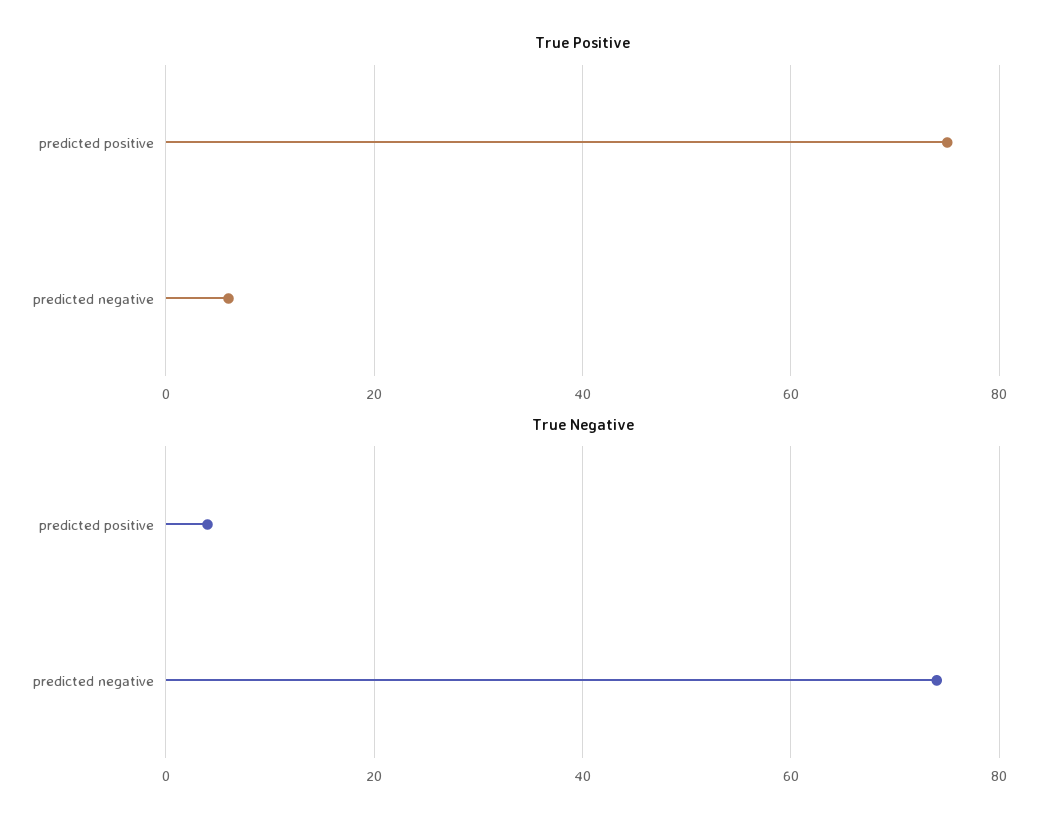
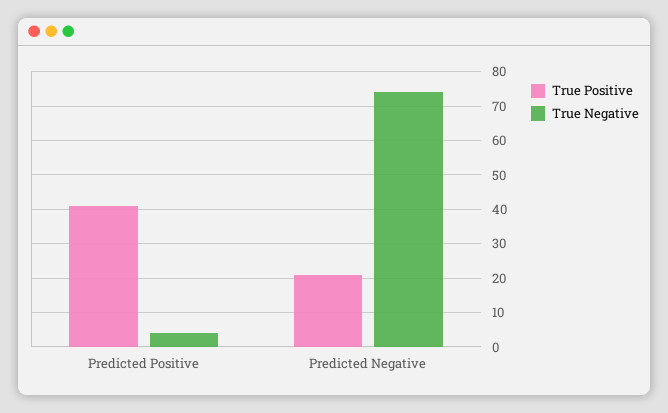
  {
    "True Positive": {
-     "predicted positive": 75,
+     "predicted positive": 40,
-     "predicted negative": 5
+     "predicted negative": 20
    },
    "True Negative": {
      "predicted positive": 5,
      "predicted negative": 75
    }
  }

